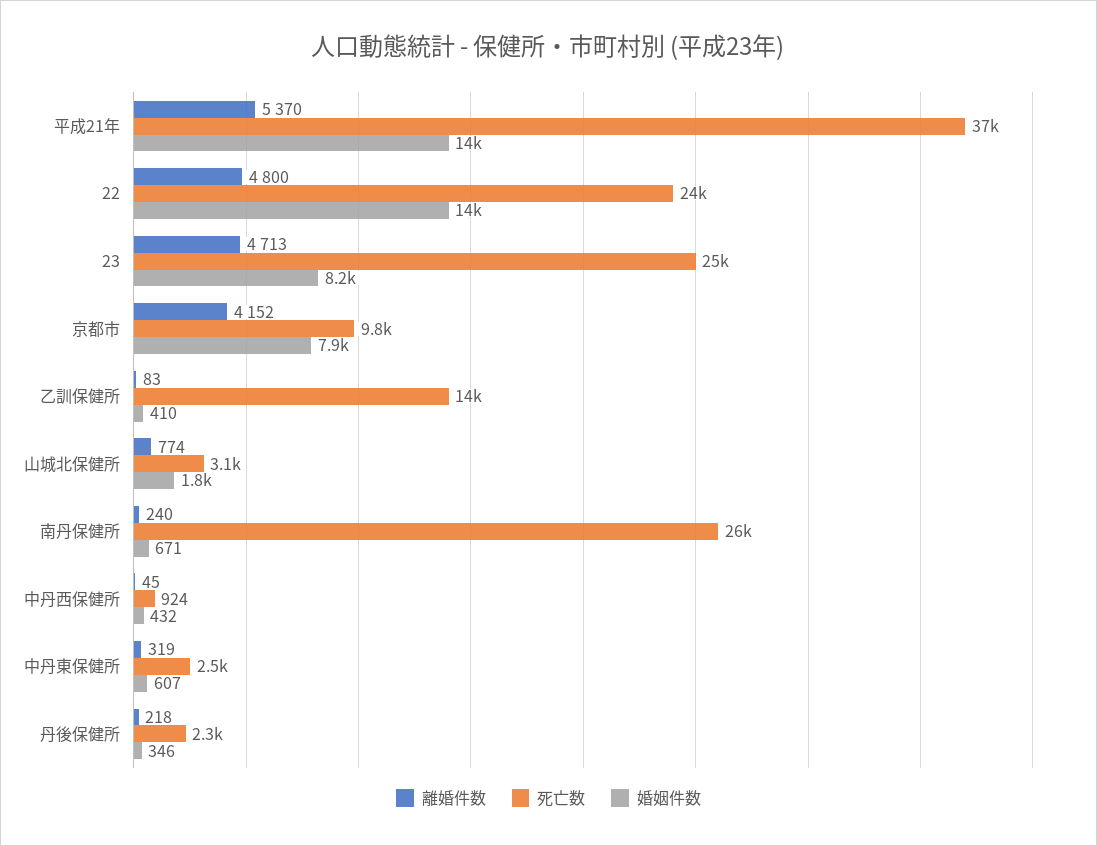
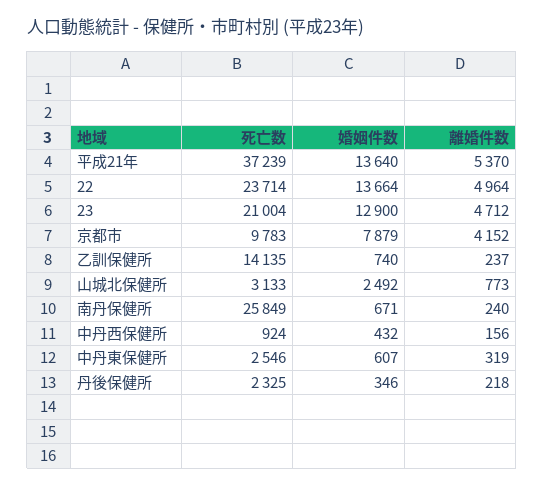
  {
    "離婚件数": {
      "平成21年": 5370,
-     "22": 4800,
+     "22": 4964,
-     "23": 4713,
+     "23": 4712,
      "京都市": 4152,
-     "乙訓保健所": 83,
+     "乙訓保健所": 237,
-     "山城北保健所": 774,
+     "山城北保健所": 773,
      "南丹保健所": 240,
-     "中丹西保健所": 45,
+     "中丹西保健所": 156,
      "中丹東保健所": 319,
      "丹後保健所": 218
    },
    "死亡数": {
      "平成21年": 37239,
      "22": 23714,
-     "23": 25000,
+     "23": 21004,
      "京都市": 9783,
      "乙訓保健所": 14135,
      "山城北保健所": 3133,
      "南丹保健所": 25849,
      "中丹西保健所": 924,
      "中丹東保健所": 2546,
      "丹後保健所": 2325
    },
    "婚姻件数": {
      "平成21年": 13640,
      "22": 13664,
-     "23": 8200,
+     "23": 12900,
      "京都市": 7879,
-     "乙訓保健所": 410,
+     "乙訓保健所": 740,
-     "山城北保健所": 1800,
+     "山城北保健所": 2492,
      "南丹保健所": 671,
      "中丹西保健所": 432,
      "中丹東保健所": 607,
      "丹後保健所": 346
    }
  }

